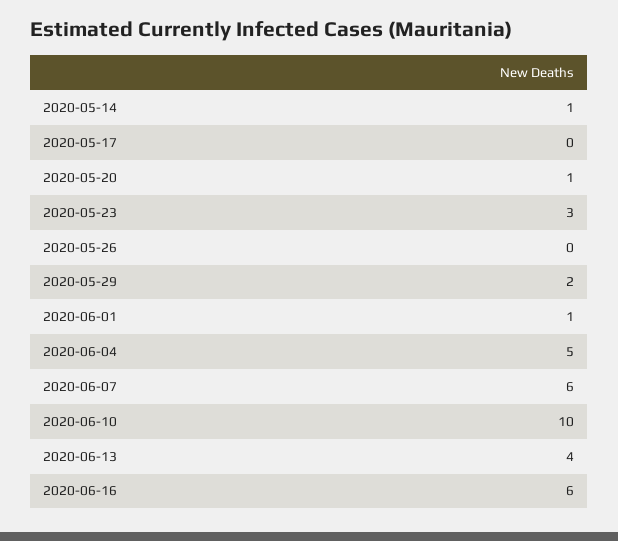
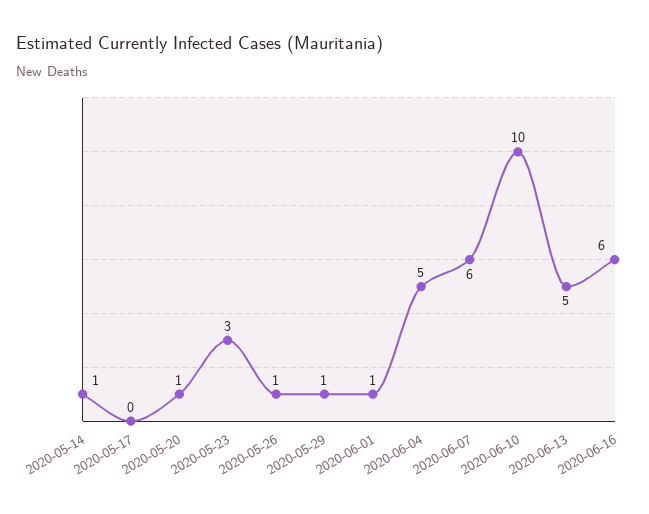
  {
    "2020-05-14": 1,
    "2020-05-17": 0,
    "2020-05-20": 1,
    "2020-05-23": 3,
-   "2020-05-26": 0,
+   "2020-05-26": 1,
-   "2020-05-29": 2,
+   "2020-05-29": 1,
    "2020-06-01": 1,
    "2020-06-04": 5,
    "2020-06-07": 6,
    "2020-06-10": 10,
-   "2020-06-13": 4,
+   "2020-06-13": 5,
    "2020-06-16": 6
  }

